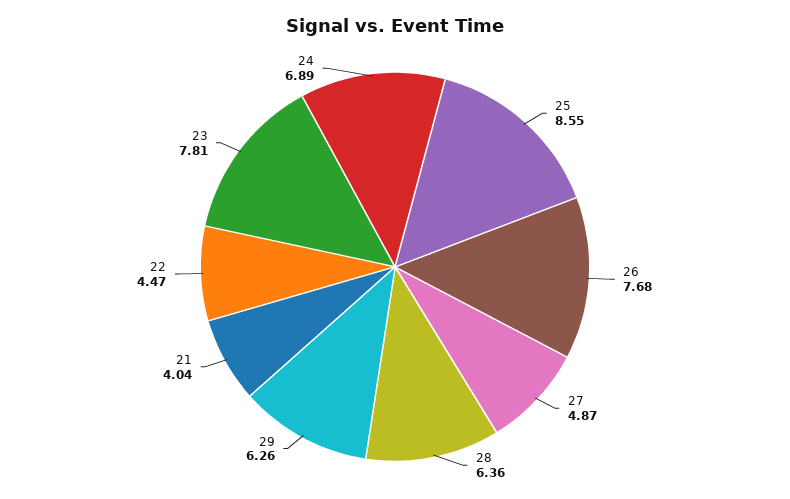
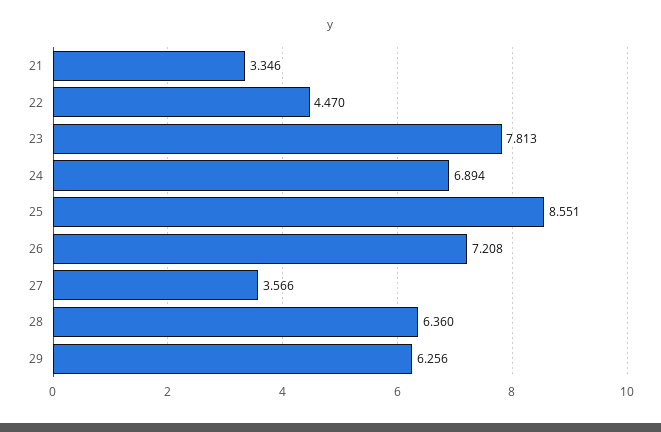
  {
    "25": 8.551,
-   "26": 7.68,
+   "26": 7.208,
-   "27": 4.87,
+   "27": 3.566,
    "28": 6.36,
    "29": 6.256,
-   "21": 4.04,
+   "21": 3.346,
    "22": 4.47,
    "23": 7.813,
    "24": 6.894
  }

